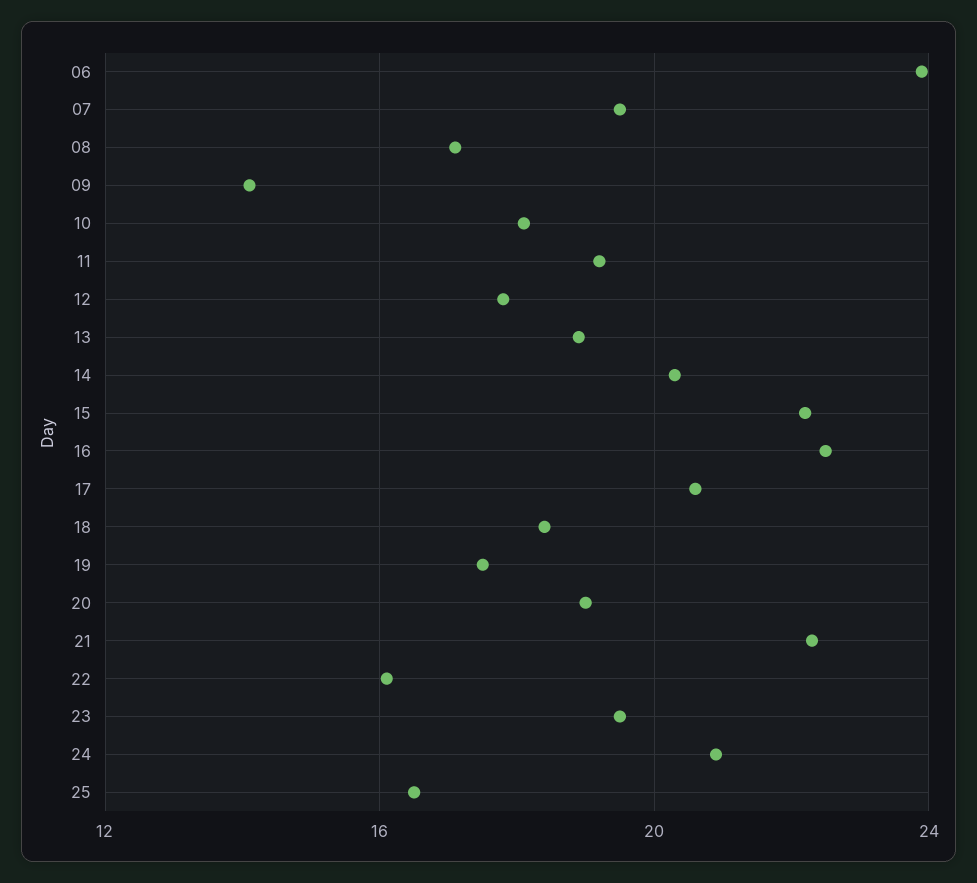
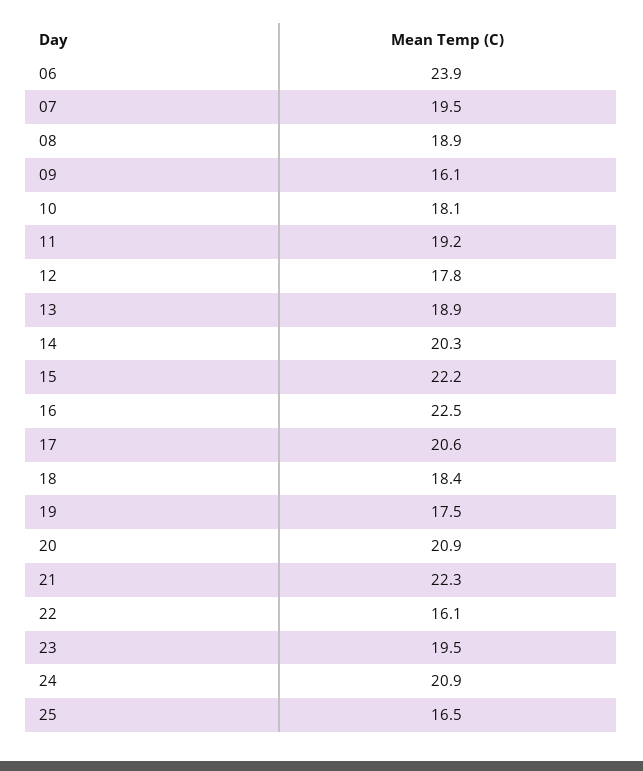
  {
    "06": 23.9,
    "07": 19.5,
-   "08": 17,
+   "08": 18.9,
-   "09": 14,
+   "09": 16.1,
    "10": 18.1,
    "11": 19.2,
    "12": 17.8,
    "13": 18.9,
    "14": 20.3,
    "15": 22.2,
    "16": 22.5,
    "17": 20.6,
    "18": 18.4,
    "19": 17.5,
-   "20": 19,
+   "20": 20.9,
    "21": 22.3,
    "22": 16.1,
    "23": 19.5,
    "24": 20.9,
    "25": 16.5
  }

